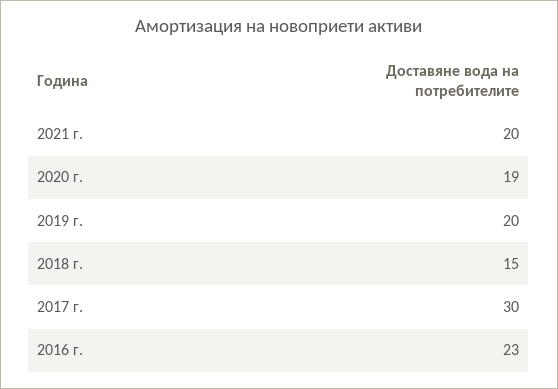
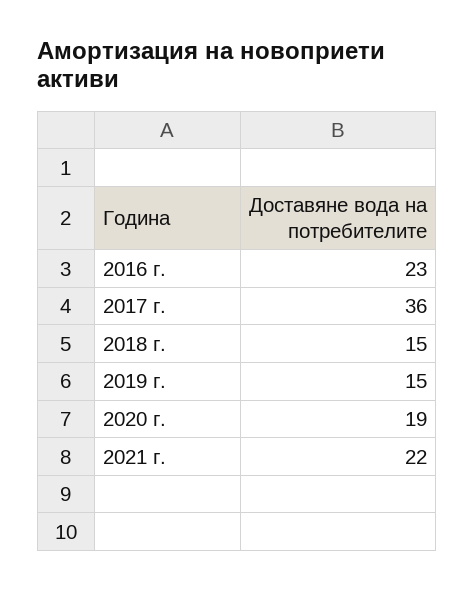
  {
-   "2021 г.": 20,
+   "2021 г.": 22,
    "2020 г.": 19,
-   "2019 г.": 20,
+   "2019 г.": 15,
    "2018 г.": 15,
-   "2017 г.": 30,
+   "2017 г.": 36,
    "2016 г.": 23
  }

